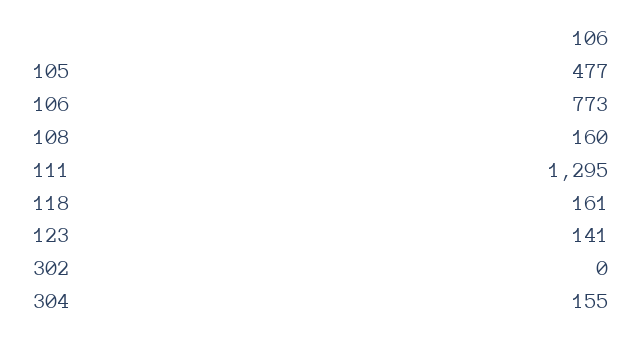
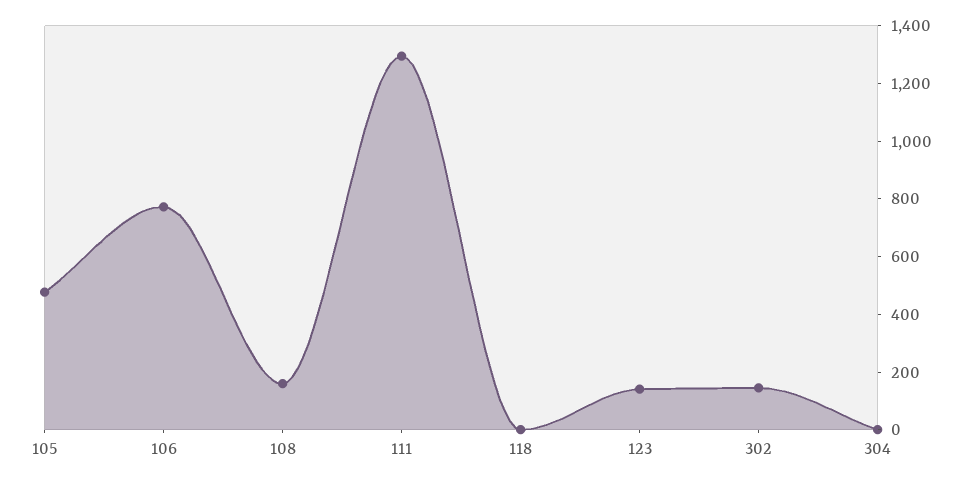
  {
    "105": 477,
    "106": 773,
    "108": 160,
    "111": 1295,
-   "118": 161,
+   "118": 0,
    "123": 141,
-   "302": 0,
+   "302": 150,
-   "304": 155
+   "304": 0
  }

